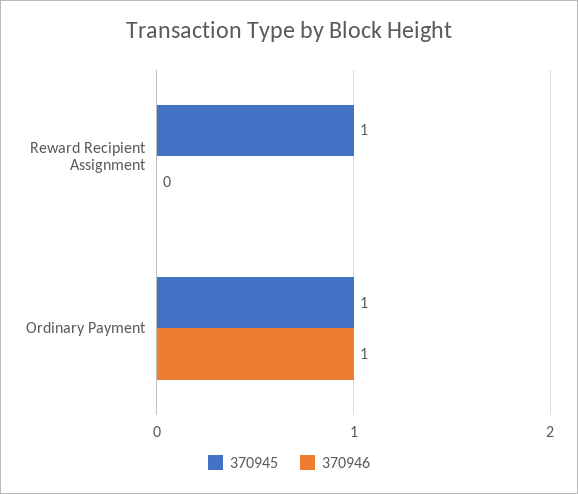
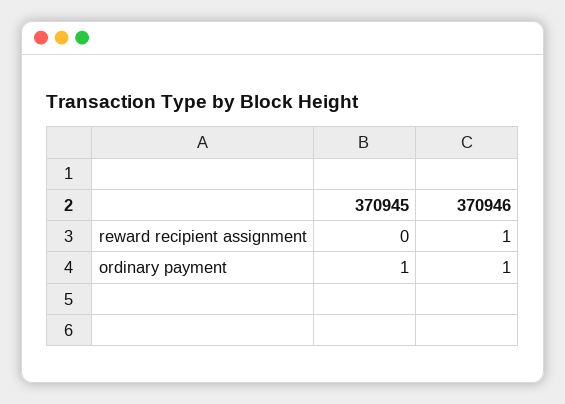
  {
    "370945": {
-     "Reward Recipient Assignment": 1,
+     "Reward Recipient Assignment": 0,
      "Ordinary Payment": 1
    },
    "370946": {
-     "Reward Recipient Assignment": 0,
+     "Reward Recipient Assignment": 1,
      "Ordinary Payment": 1
    }
  }

